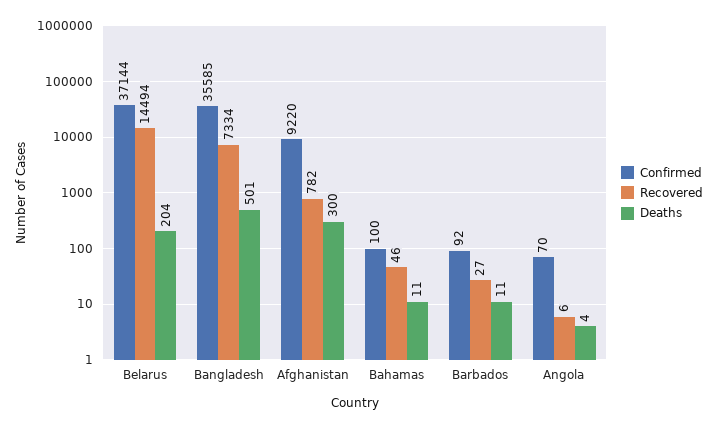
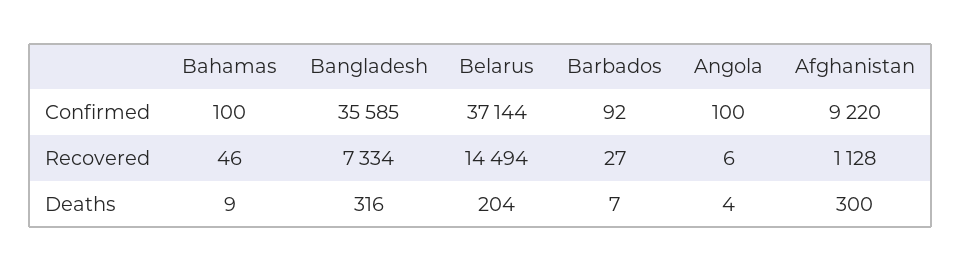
  {
    "Confirmed": {
      "Belarus": 37144,
      "Bangladesh": 35585,
      "Afghanistan": 9220,
      "Bahamas": 100,
      "Barbados": 92,
-     "Angola": 70
+     "Angola": 100
    },
    "Recovered": {
      "Belarus": 14494,
      "Bangladesh": 7334,
-     "Afghanistan": 782,
+     "Afghanistan": 1128,
      "Bahamas": 46,
      "Barbados": 27,
      "Angola": 6
    },
    "Deaths": {
      "Belarus": 204,
-     "Bangladesh": 501,
+     "Bangladesh": 316,
      "Afghanistan": 300,
-     "Bahamas": 11,
+     "Bahamas": 9,
-     "Barbados": 11,
+     "Barbados": 7,
      "Angola": 4
    }
  }

